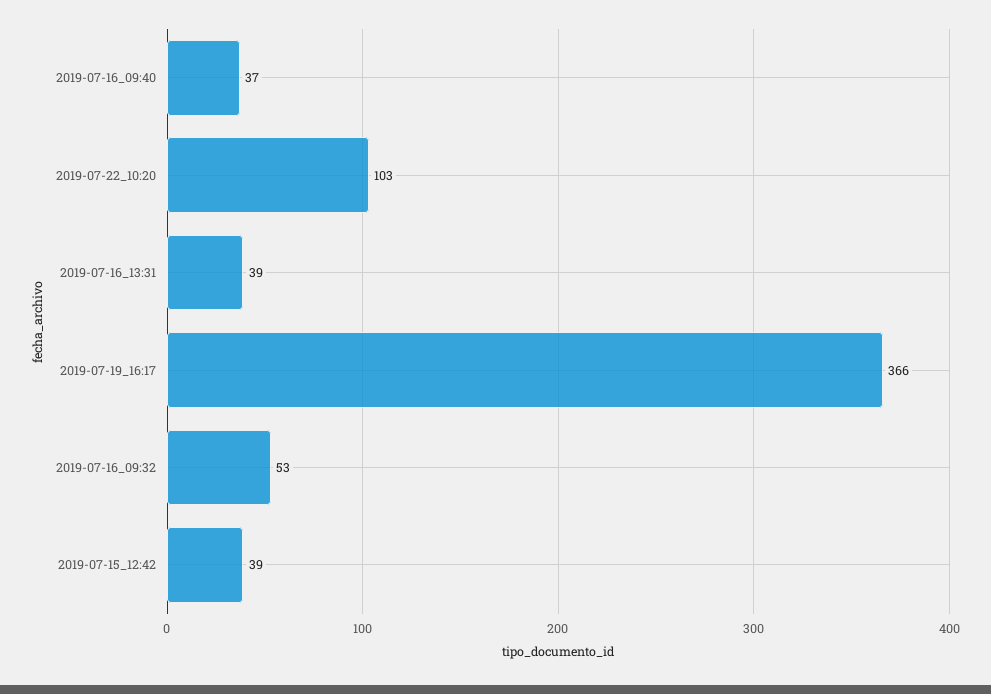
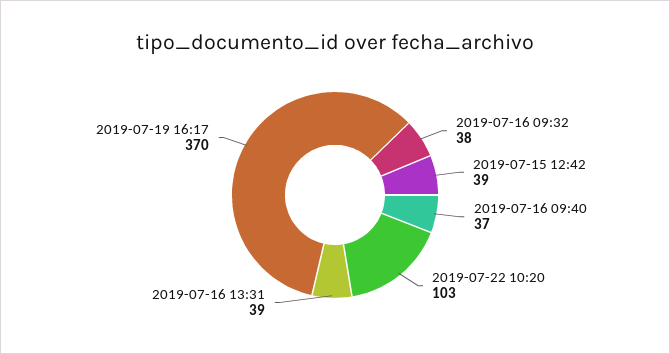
  {
    "2019-07-16_09:40": 37,
    "2019-07-22_10:20": 103,
    "2019-07-16_13:31": 39,
-   "2019-07-19_16:17": 366,
+   "2019-07-19_16:17": 370,
-   "2019-07-16_09:32": 53,
+   "2019-07-16_09:32": 38,
    "2019-07-15_12:42": 39
  }

